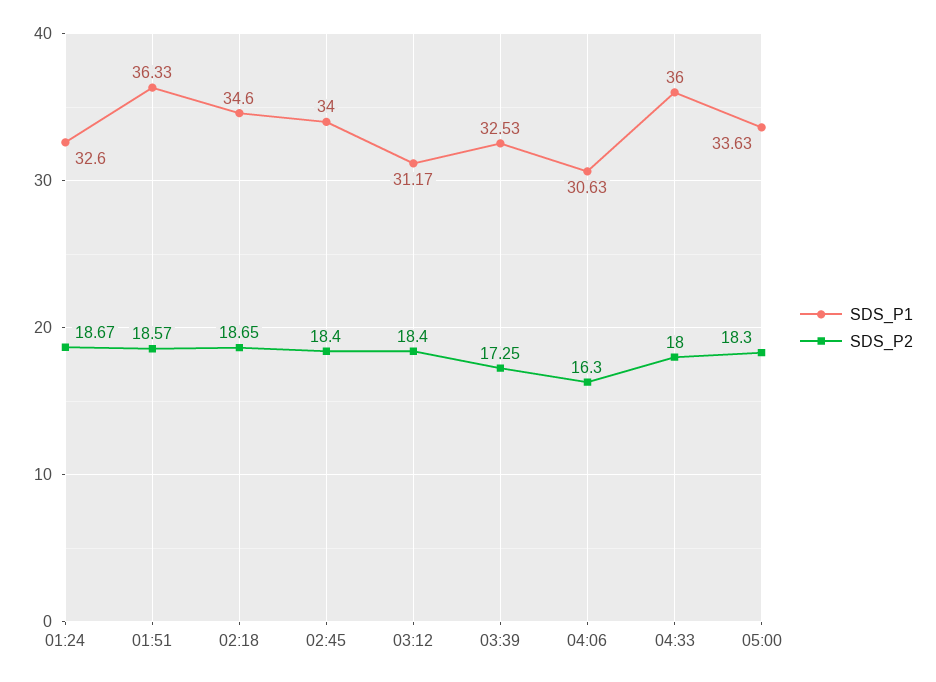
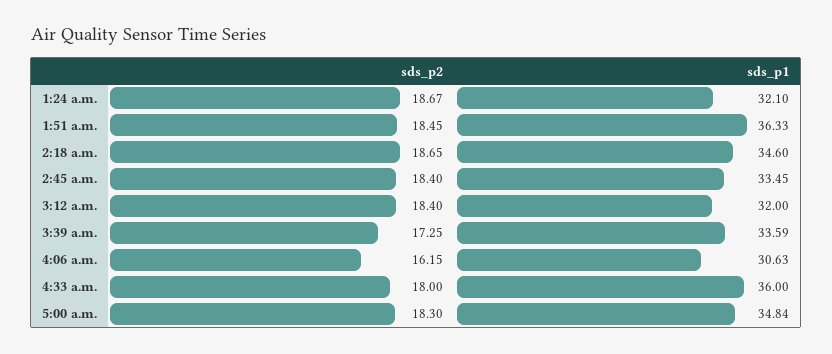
  {
    "SDS_P1": {
-     "01:24": 32.6,
+     "01:24": 32.1,
      "01:51": 36.33,
      "02:18": 34.6,
-     "02:45": 34,
+     "02:45": 33.45,
-     "03:12": 31.17,
+     "03:12": 32,
-     "03:39": 32.53,
+     "03:39": 33.59,
      "04:06": 30.63,
      "04:33": 36,
-     "05:00": 33.63
+     "05:00": 34.84
    },
    "SDS_P2": {
      "01:24": 18.67,
-     "01:51": 18.57,
+     "01:51": 18.45,
      "02:18": 18.65,
      "02:45": 18.4,
      "03:12": 18.4,
      "03:39": 17.25,
-     "04:06": 16.3,
+     "04:06": 16.15,
      "04:33": 18,
      "05:00": 18.3
    }
  }

